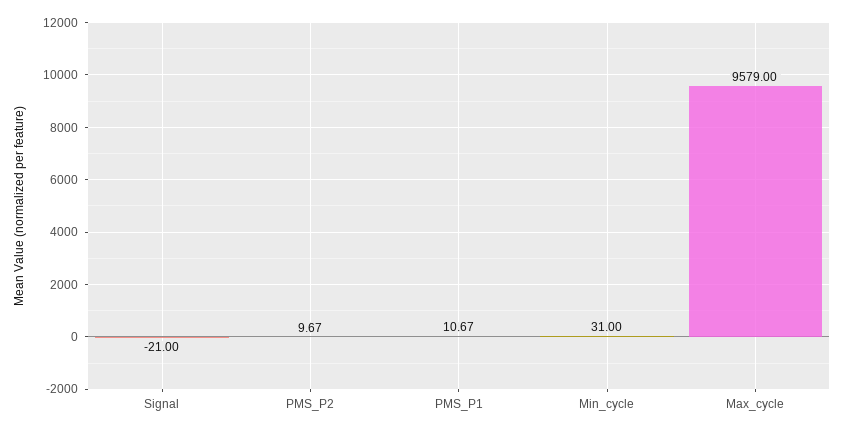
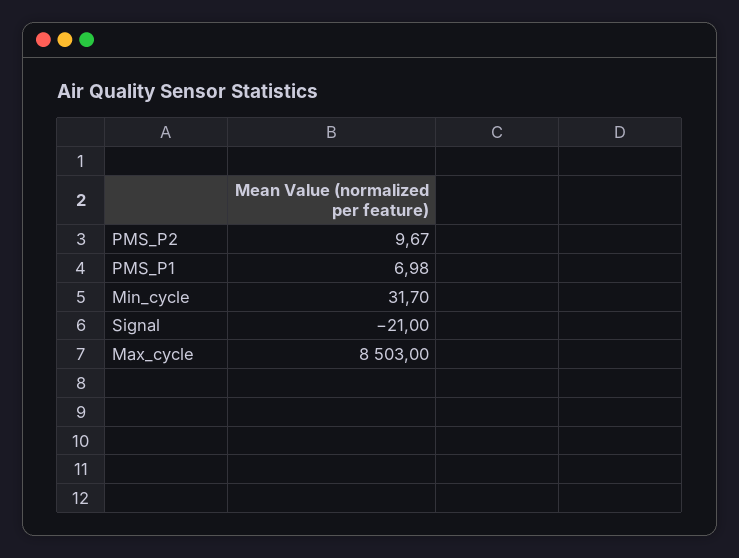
  {
    "Signal": -21,
    "PMS_P2": 9.67,
-   "PMS_P1": 10.67,
+   "PMS_P1": 6.98,
-   "Min_cycle": 31,
+   "Min_cycle": 31.7,
-   "Max_cycle": 9579
+   "Max_cycle": 8503
  }

